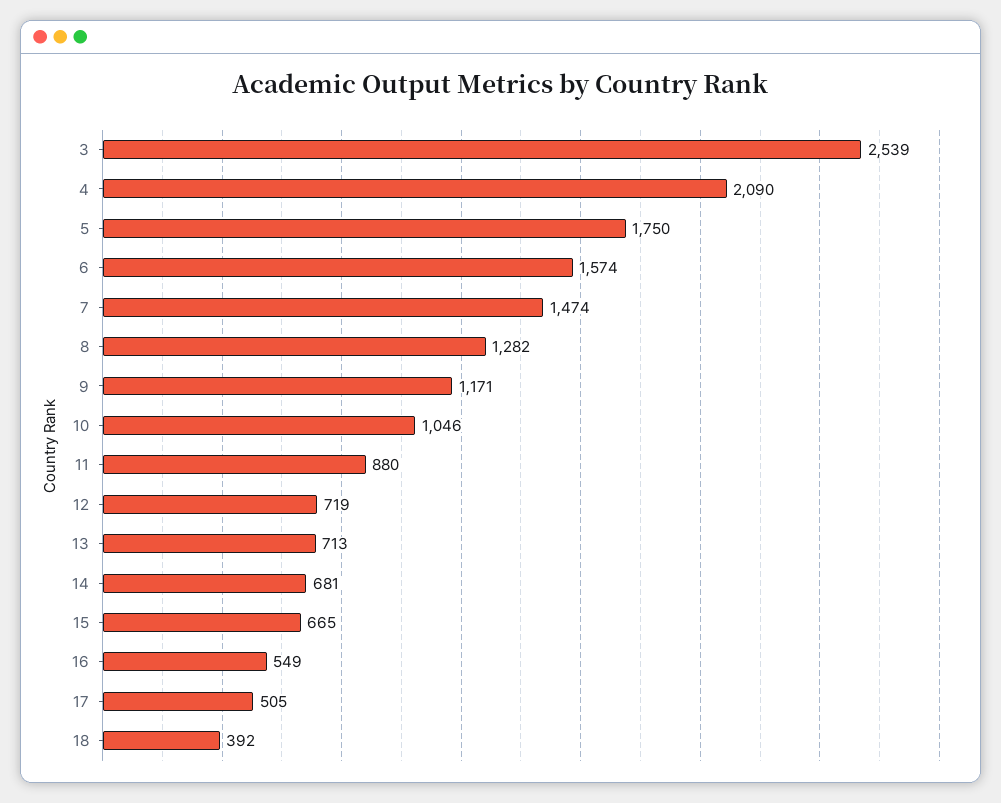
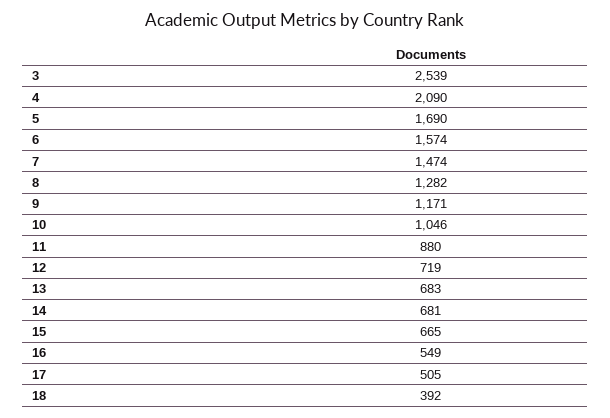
  {
    "3": 2539,
    "4": 2090,
-   "5": 1750,
+   "5": 1690,
    "6": 1574,
    "7": 1474,
    "8": 1282,
    "9": 1171,
    "10": 1046,
    "11": 880,
    "12": 719,
-   "13": 713,
+   "13": 683,
    "14": 681,
    "15": 665,
    "16": 549,
    "17": 505,
    "18": 392
  }

